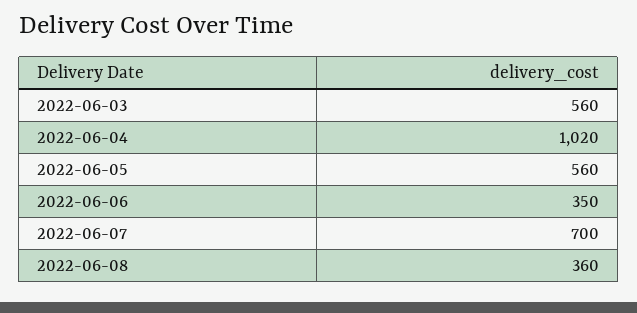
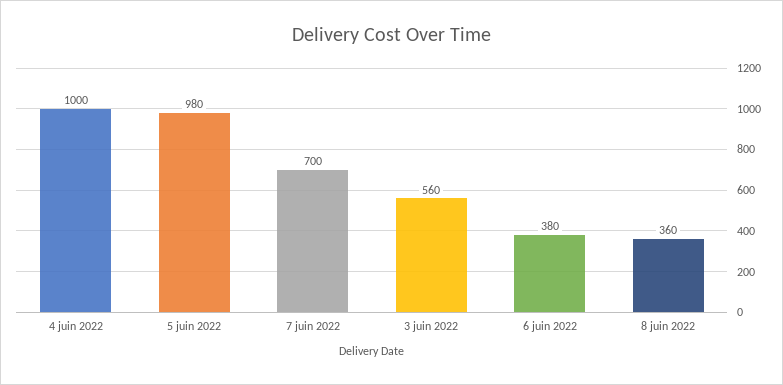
  {
    "2022-06-03": 560,
-   "2022-06-04": 1020,
+   "2022-06-04": 1000,
-   "2022-06-05": 560,
+   "2022-06-05": 980,
-   "2022-06-06": 350,
+   "2022-06-06": 380,
    "2022-06-07": 700,
    "2022-06-08": 360
  }

